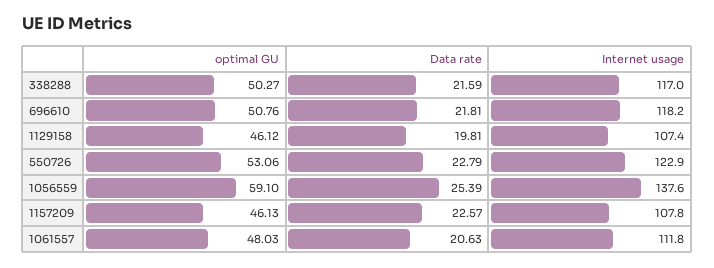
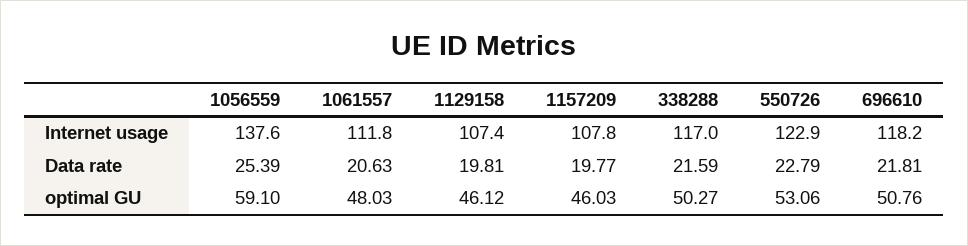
  {
    "optimal GU": {
      "338288": 50.27,
      "696610": 50.76,
      "1129158": 46.12,
      "550726": 53.06,
      "1056559": 59.1,
-     "1157209": 46.13,
+     "1157209": 46.03,
      "1061557": 48.03
    },
    "Data rate": {
      "338288": 21.59,
      "696610": 21.81,
      "1129158": 19.81,
      "550726": 22.79,
      "1056559": 25.39,
-     "1157209": 22.57,
+     "1157209": 19.77,
      "1061557": 20.63
    },
    "Internet usage": {
      "338288": 117,
      "696610": 118.2,
      "1129158": 107.4,
      "550726": 122.9,
      "1056559": 137.6,
      "1157209": 107.8,
      "1061557": 111.8
    }
  }

